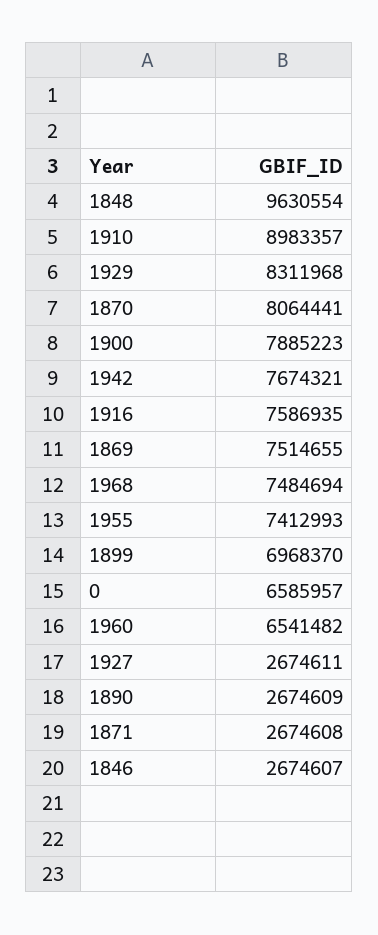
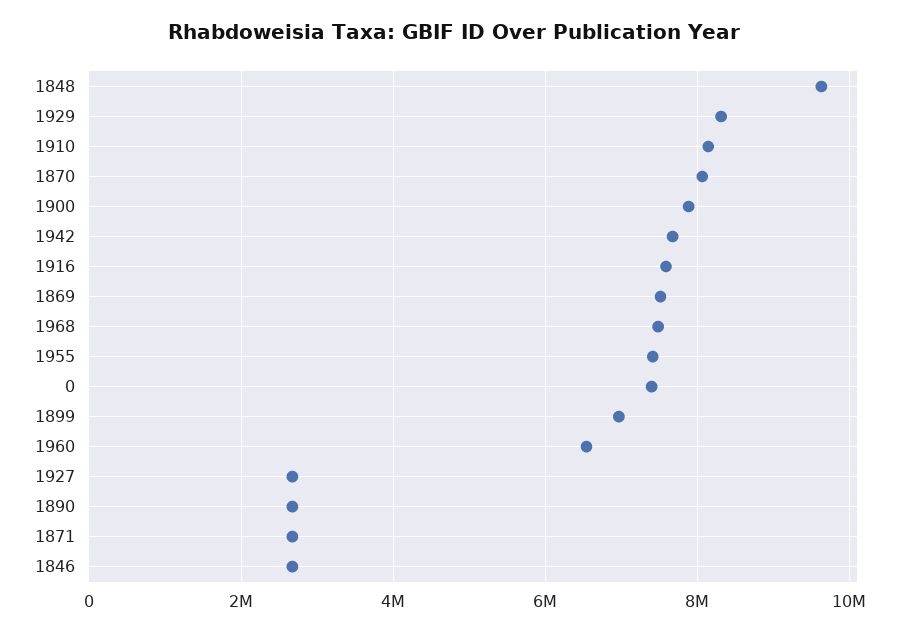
  {
    "1848": 9630554,
-   "1910": 8983357,
+   "1910": 8200000,
    "1929": 8311968,
    "1870": 8064441,
    "1900": 7885223,
    "1942": 7674321,
    "1916": 7586935,
    "1869": 7514655,
    "1968": 7484694,
    "1955": 7412993,
    "1899": 6968370,
-   "0": 6585957,
+   "0": 7400000,
    "1960": 6541482,
    "1927": 2674611,
    "1890": 2674609,
    "1871": 2674608,
    "1846": 2674607
  }

